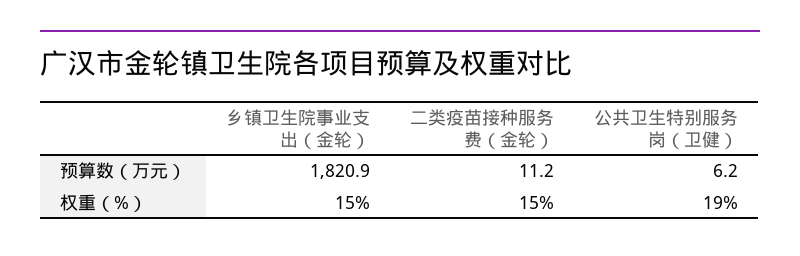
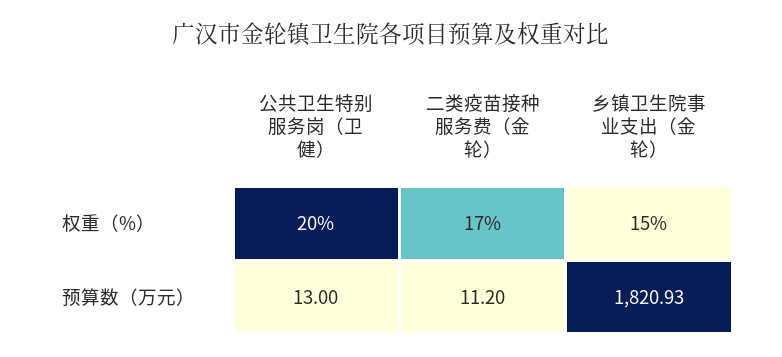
  {
    "乡镇卫生院事业支出（金轮）": {
      "预算数（万元）": 1820.93,
      "权重（%）": 15
    },
    "二类疫苗接种服务费（金轮）": {
      "预算数（万元）": 11.2,
-     "权重（%）": 15
+     "权重（%）": 17
    },
    "公共卫生特别服务岗（卫健）": {
-     "预算数（万元）": 6.2,
+     "预算数（万元）": 13,
-     "权重（%）": 19
+     "权重（%）": 20
    }
  }

